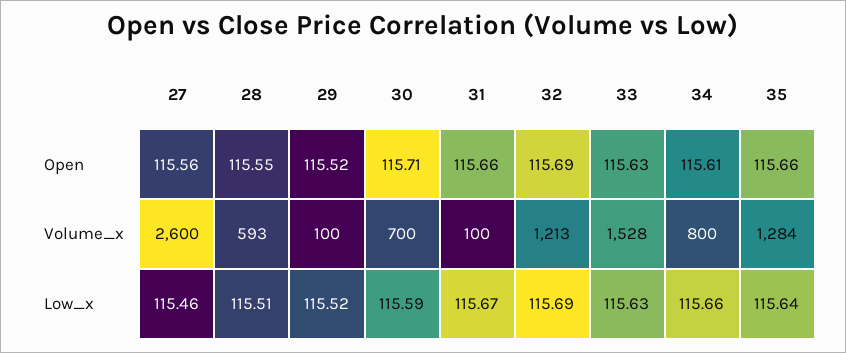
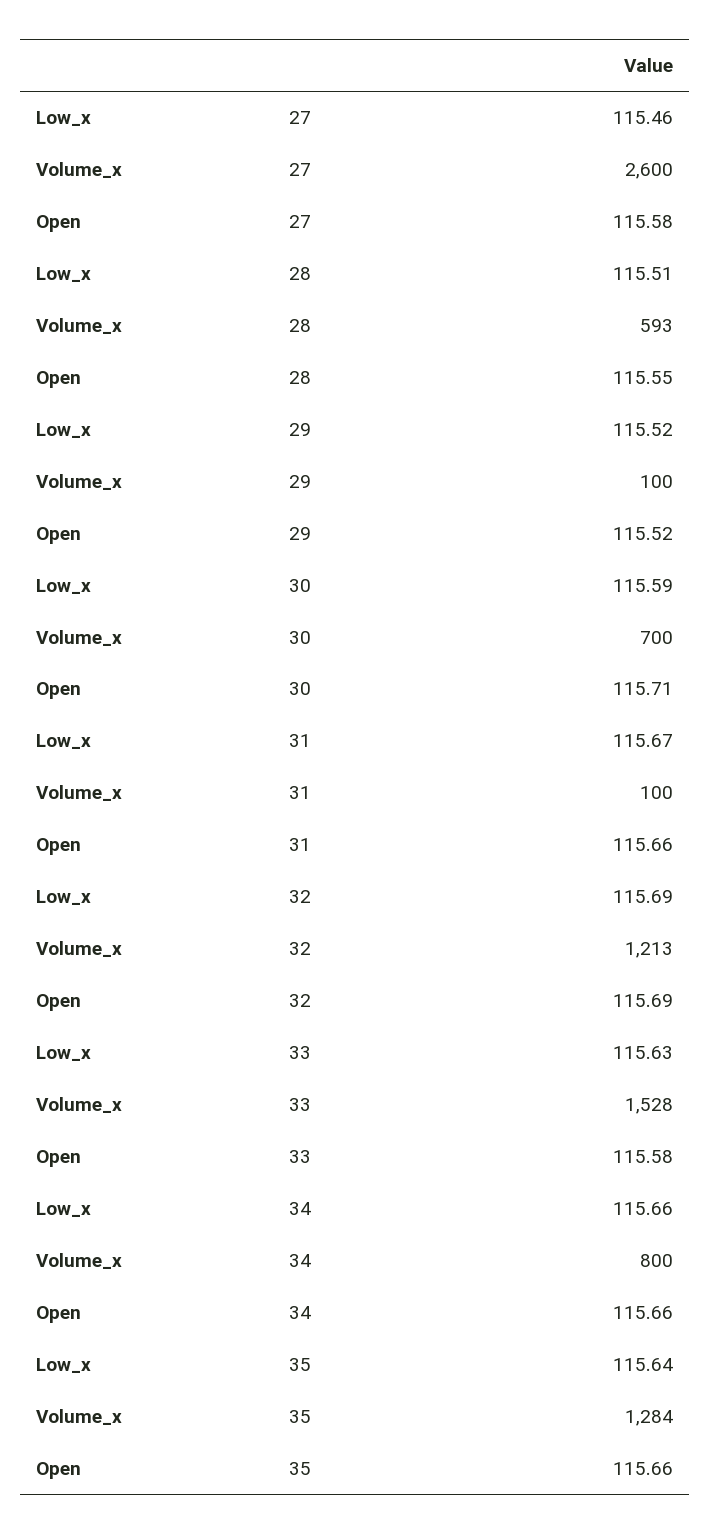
  {
    "27": {
-     "Open": 115.56,
+     "Open": 115.58,
      "Volume_x": 2600,
      "Low_x": 115.46
    },
    "28": {
      "Open": 115.55,
      "Volume_x": 593,
      "Low_x": 115.51
    },
    "29": {
      "Open": 115.52,
      "Volume_x": 100,
      "Low_x": 115.52
    },
    "30": {
      "Open": 115.71,
      "Volume_x": 700,
      "Low_x": 115.59
    },
    "31": {
      "Open": 115.66,
      "Volume_x": 100,
      "Low_x": 115.67
    },
    "32": {
      "Open": 115.69,
      "Volume_x": 1213,
      "Low_x": 115.69
    },
    "33": {
-     "Open": 115.63,
+     "Open": 115.58,
      "Volume_x": 1528,
      "Low_x": 115.63
    },
    "34": {
-     "Open": 115.61,
+     "Open": 115.66,
      "Volume_x": 800,
      "Low_x": 115.66
    },
    "35": {
      "Open": 115.66,
      "Volume_x": 1284,
      "Low_x": 115.64
    }
  }

